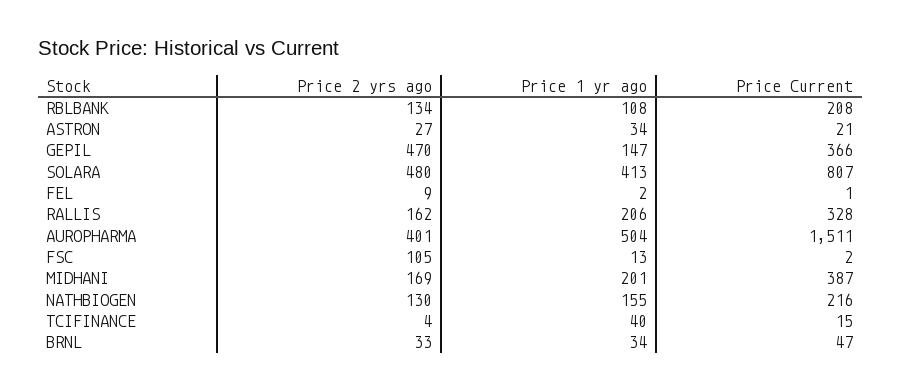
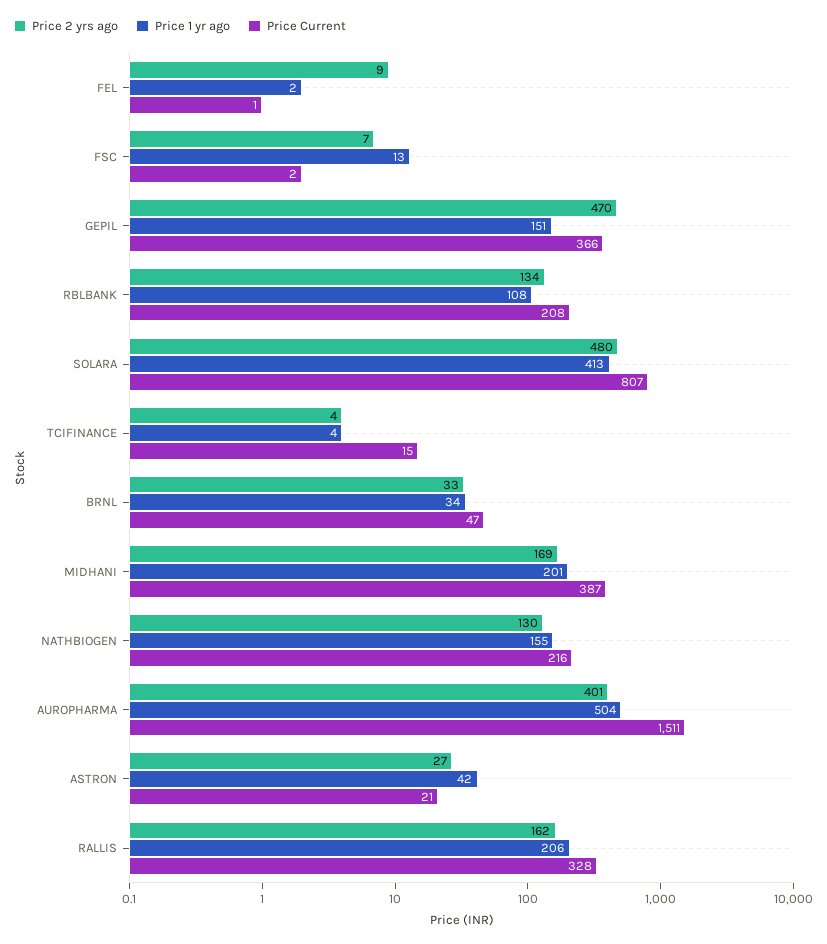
  {
    "Price 2 yrs ago": {
      "RBLBANK": 134,
      "ASTRON": 27,
      "GEPIL": 470,
      "SOLARA": 480,
      "FEL": 9,
      "RALLIS": 162,
      "AUROPHARMA": 401,
-     "FSC": 105,
+     "FSC": 7,
      "MIDHANI": 169,
      "NATHBIOGEN": 130,
      "TCIFINANCE": 4,
      "BRNL": 33
    },
    "Price 1 yr ago": {
      "RBLBANK": 108,
-     "ASTRON": 34,
+     "ASTRON": 42,
-     "GEPIL": 147,
+     "GEPIL": 151,
      "SOLARA": 413,
      "FEL": 2,
      "RALLIS": 206,
      "AUROPHARMA": 504,
      "FSC": 13,
      "MIDHANI": 201,
      "NATHBIOGEN": 155,
-     "TCIFINANCE": 40,
+     "TCIFINANCE": 4,
      "BRNL": 34
    },
    "Price Current": {
      "RBLBANK": 208,
      "ASTRON": 21,
      "GEPIL": 366,
      "SOLARA": 807,
      "FEL": 1,
      "RALLIS": 328,
      "AUROPHARMA": 1511,
      "FSC": 2,
      "MIDHANI": 387,
      "NATHBIOGEN": 216,
      "TCIFINANCE": 15,
      "BRNL": 47
    }
  }

